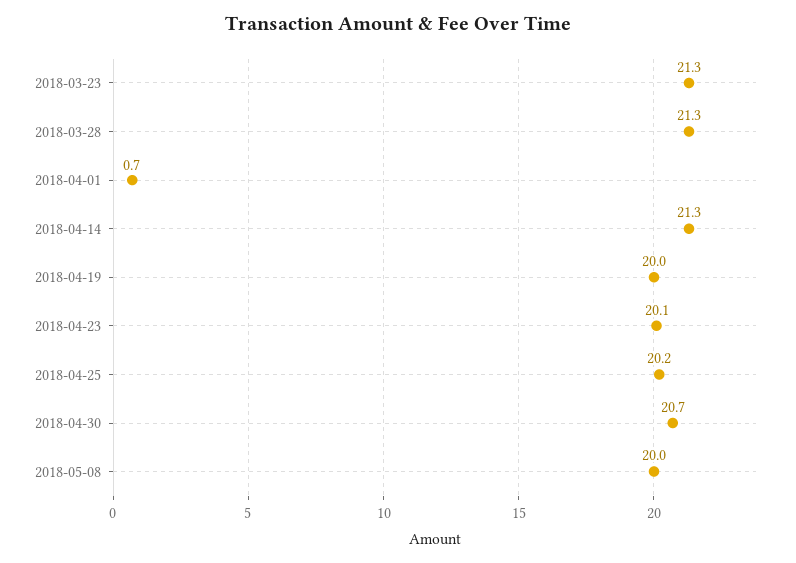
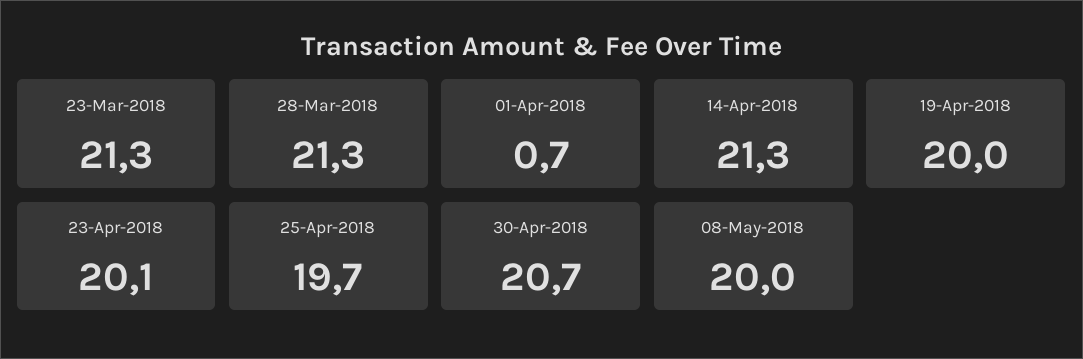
  {
    "2018-03-23": 21.3,
    "2018-03-28": 21.3,
    "2018-04-01": 0.7,
    "2018-04-14": 21.3,
    "2018-04-19": 20,
    "2018-04-23": 20.1,
-   "2018-04-25": 20.2,
+   "2018-04-25": 19.7,
    "2018-04-30": 20.7,
    "2018-05-08": 20
  }

